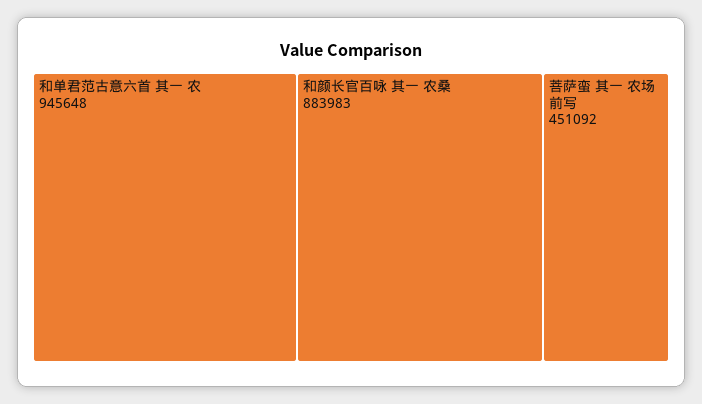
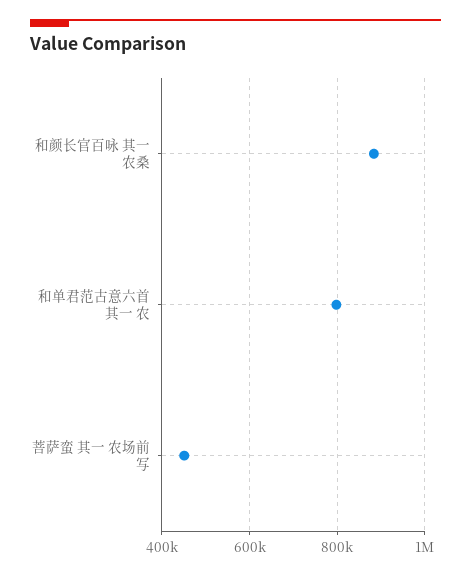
  {
-   "和单君范古意六首 其一 农": 945648,
+   "和单君范古意六首 其一 农": 800000,
    "和颜长官百咏 其一 农桑": 883983,
    "菩萨蛮 其一 农场前写": 451092
  }

